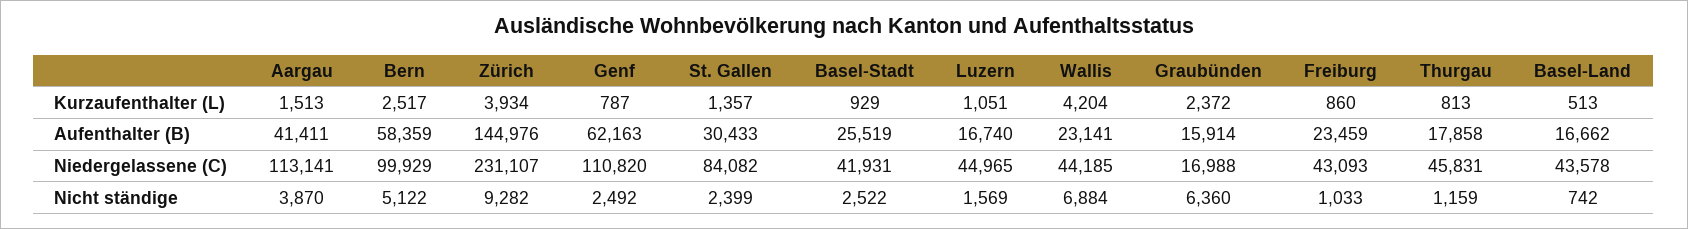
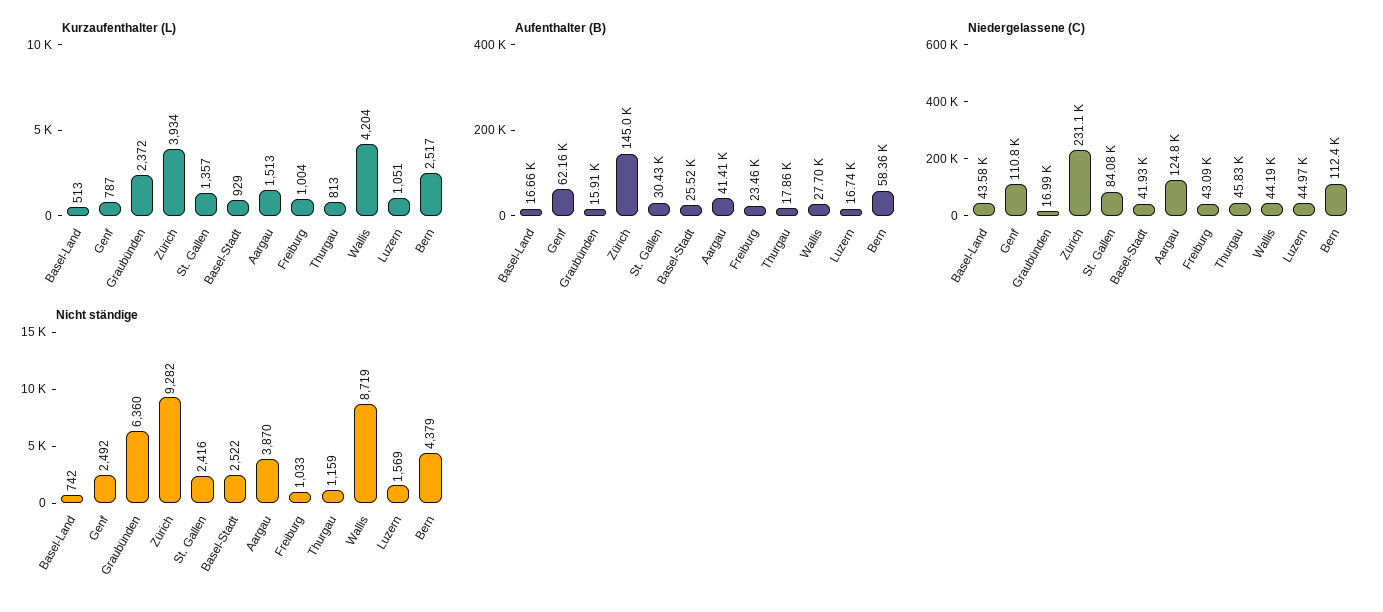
  {
    "Kurzaufenthalter (L)": {
      "Aargau": 1513,
      "Bern": 2517,
      "Zürich": 3934,
      "Genf": 787,
      "St. Gallen": 1357,
      "Basel-Stadt": 929,
      "Luzern": 1051,
      "Wallis": 4204,
      "Graubünden": 2372,
-     "Freiburg": 860,
+     "Freiburg": 1004,
      "Thurgau": 813,
      "Basel-Land": 513
    },
    "Aufenthalter (B)": {
      "Aargau": 41411,
      "Bern": 58359,
      "Zürich": 144976,
      "Genf": 62163,
      "St. Gallen": 30433,
      "Basel-Stadt": 25519,
      "Luzern": 16740,
-     "Wallis": 23141,
+     "Wallis": 27700,
      "Graubünden": 15914,
      "Freiburg": 23459,
      "Thurgau": 17858,
      "Basel-Land": 16662
    },
    "Niedergelassene (C)": {
-     "Aargau": 113141,
+     "Aargau": 124800,
-     "Bern": 99929,
+     "Bern": 112400,
      "Zürich": 231107,
      "Genf": 110820,
      "St. Gallen": 84082,
      "Basel-Stadt": 41931,
      "Luzern": 44965,
      "Wallis": 44185,
      "Graubünden": 16988,
      "Freiburg": 43093,
      "Thurgau": 45831,
      "Basel-Land": 43578
    },
    "Nicht ständige": {
      "Aargau": 3870,
-     "Bern": 5122,
+     "Bern": 4379,
      "Zürich": 9282,
      "Genf": 2492,
-     "St. Gallen": 2399,
+     "St. Gallen": 2416,
      "Basel-Stadt": 2522,
      "Luzern": 1569,
-     "Wallis": 6884,
+     "Wallis": 8719,
      "Graubünden": 6360,
      "Freiburg": 1033,
      "Thurgau": 1159,
      "Basel-Land": 742
    }
  }

